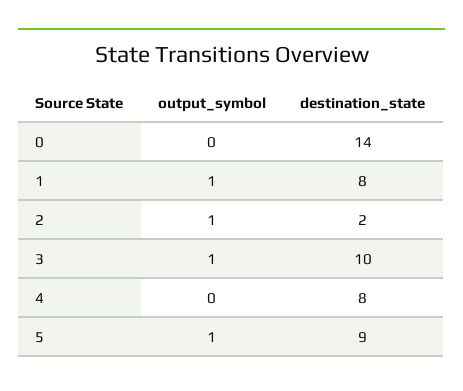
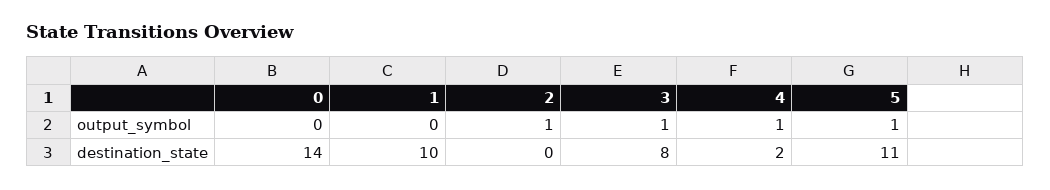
  {
    "output_symbol": {
      "0": 0,
-     "1": 1,
+     "1": 0,
      "2": 1,
      "3": 1,
-     "4": 0,
+     "4": 1,
      "5": 1
    },
    "destination_state": {
      "0": 14,
-     "1": 8,
+     "1": 10,
-     "2": 2,
+     "2": 0,
-     "3": 10,
+     "3": 8,
-     "4": 8,
+     "4": 2,
-     "5": 9
+     "5": 11
    }
  }

